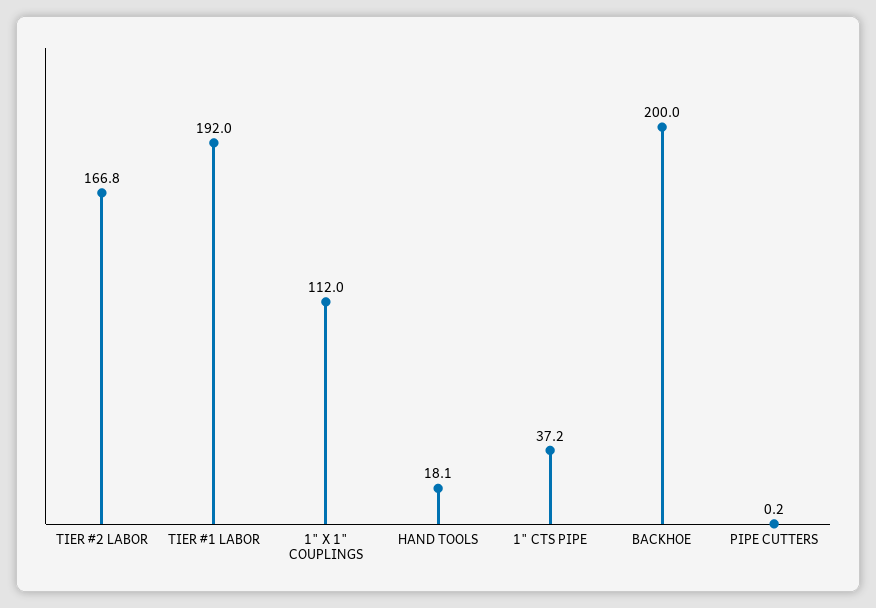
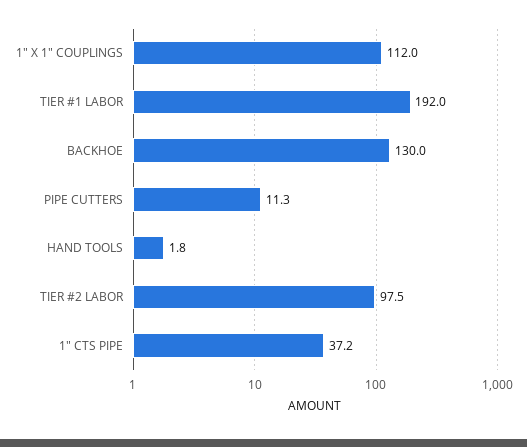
  {
-   "TIER #2 LABOR": 166.8,
+   "TIER #2 LABOR": 97.5,
    "TIER #1 LABOR": 192,
    "1\" X 1\" COUPLINGS": 112,
-   "HAND TOOLS": 18.1,
+   "HAND TOOLS": 1.8,
    "1\" CTS PIPE": 37.2,
-   "BACKHOE": 200,
+   "BACKHOE": 130,
-   "PIPE CUTTERS": 0.2
+   "PIPE CUTTERS": 11.3
  }

